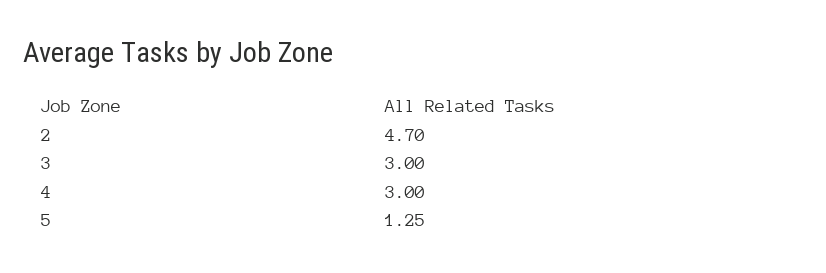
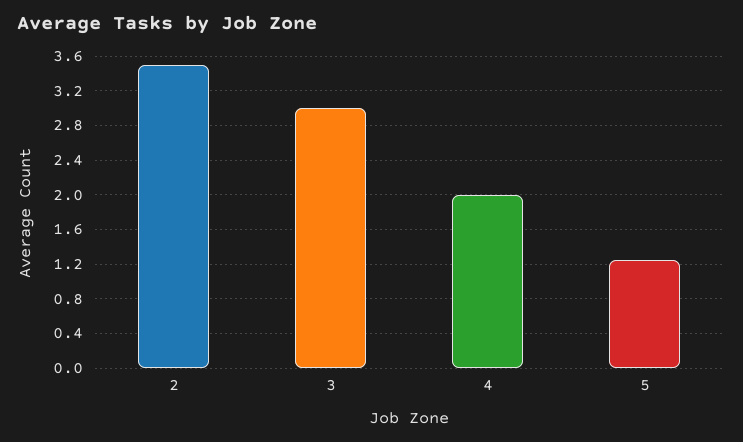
  {
-   "2": 4.7,
+   "2": 3.5,
    "3": 3,
-   "4": 3,
+   "4": 2,
    "5": 1.25
  }

